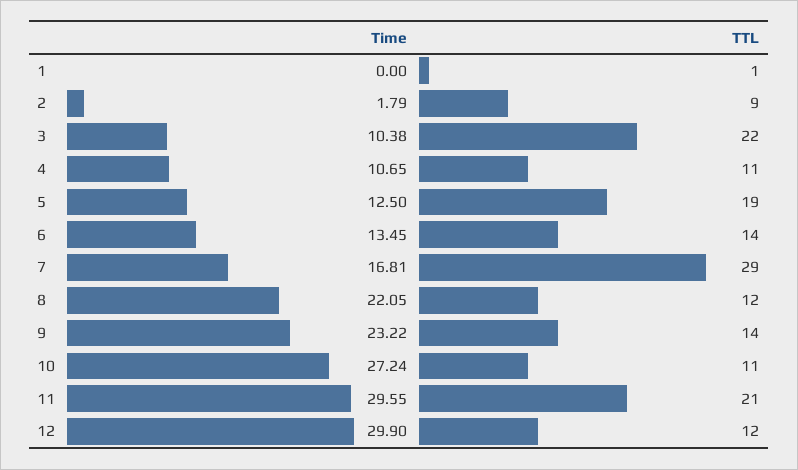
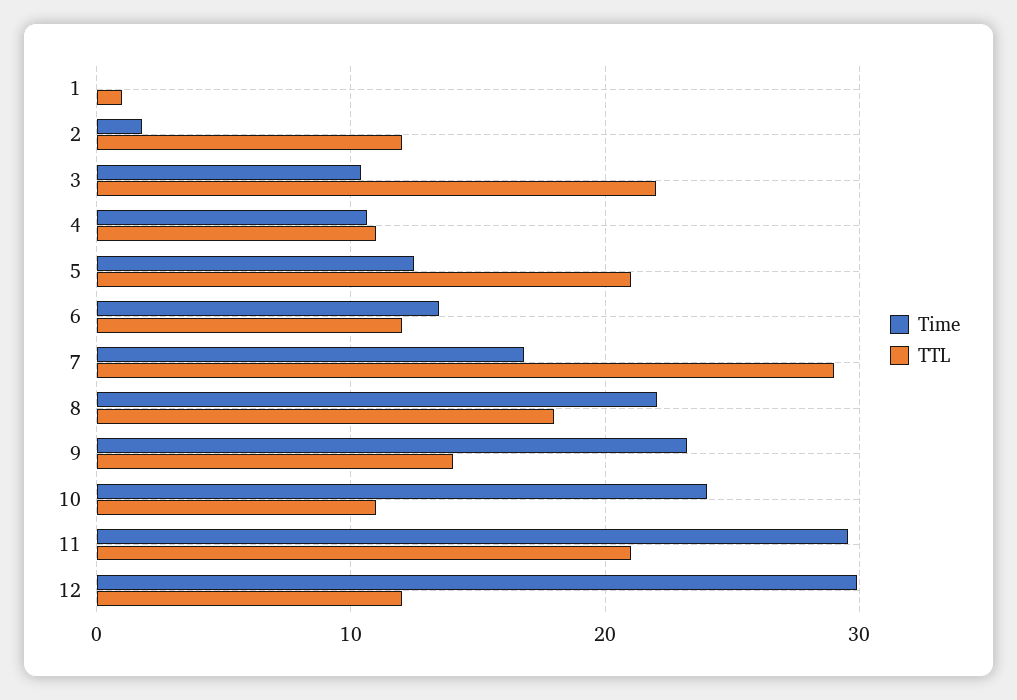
  {
    "Time": {
      "1": 0,
      "2": 1.79,
      "3": 10.38,
      "4": 10.65,
      "5": 12.5,
      "6": 13.45,
      "7": 16.81,
      "8": 22.05,
      "9": 23.22,
-     "10": 27.24,
+     "10": 24,
      "11": 29.55,
      "12": 29.9
    },
    "TTL": {
      "1": 1,
-     "2": 9,
+     "2": 12,
      "3": 22,
      "4": 11,
-     "5": 19,
+     "5": 21,
-     "6": 14,
+     "6": 12,
      "7": 29,
-     "8": 12,
+     "8": 18,
      "9": 14,
      "10": 11,
      "11": 21,
      "12": 12
    }
  }

